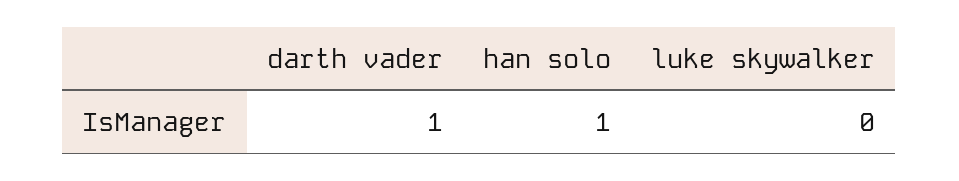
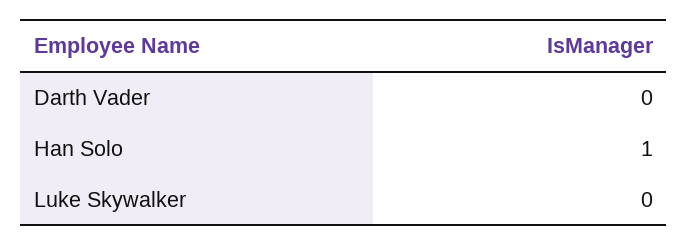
  {
-   "darth vader": 1,
+   "darth vader": 0,
    "han solo": 1,
    "luke skywalker": 0
  }

